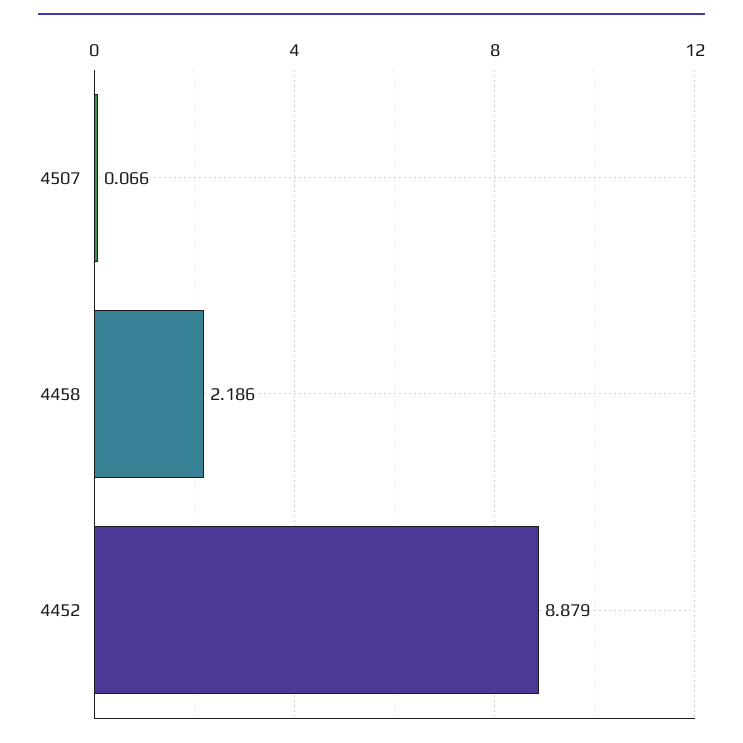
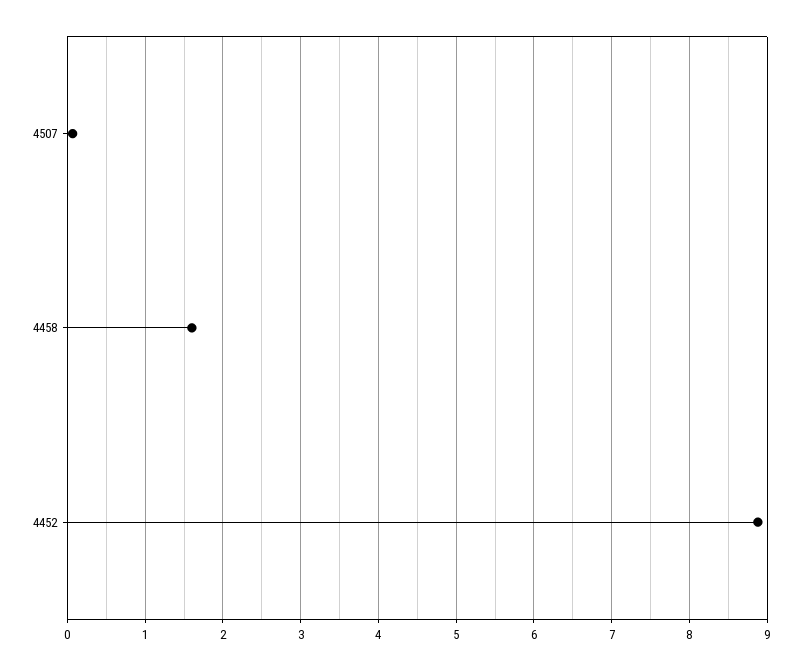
  {
    "4507": 0.066,
-   "4458": 2.186,
+   "4458": 1.6,
    "4452": 8.879
  }

